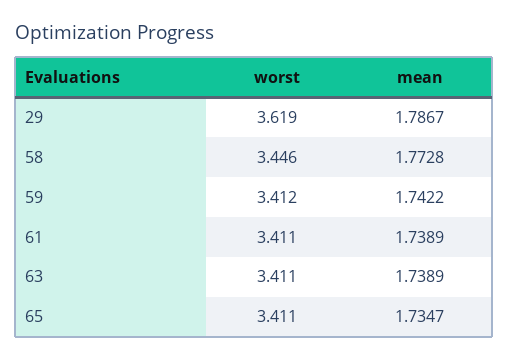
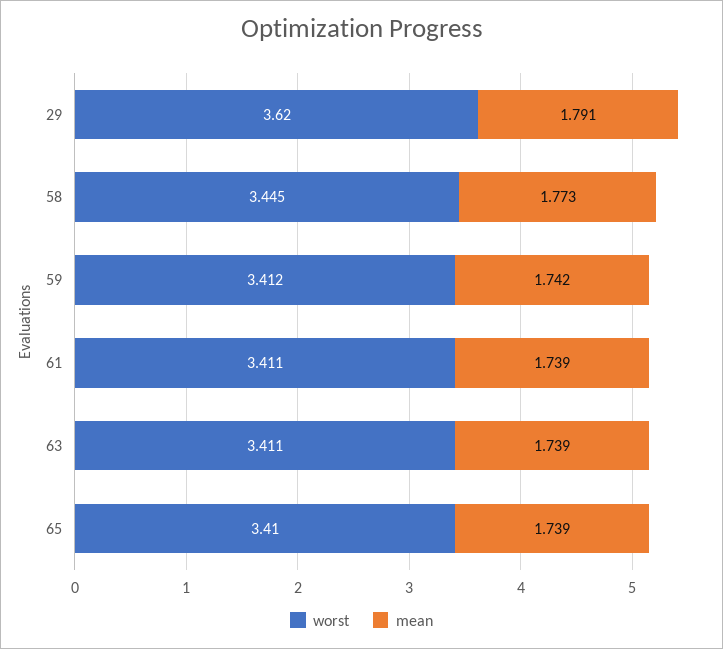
  {
    "worst": {
-     "29": 3.619,
+     "29": 3.62,
-     "58": 3.446,
+     "58": 3.445,
      "59": 3.412,
      "61": 3.411,
      "63": 3.411,
-     "65": 3.411
+     "65": 3.41
    },
    "mean": {
-     "29": 1.7867,
+     "29": 1.791,
      "58": 1.7728,
      "59": 1.7422,
      "61": 1.7389,
      "63": 1.7389,
-     "65": 1.7347
+     "65": 1.739
    }
  }

